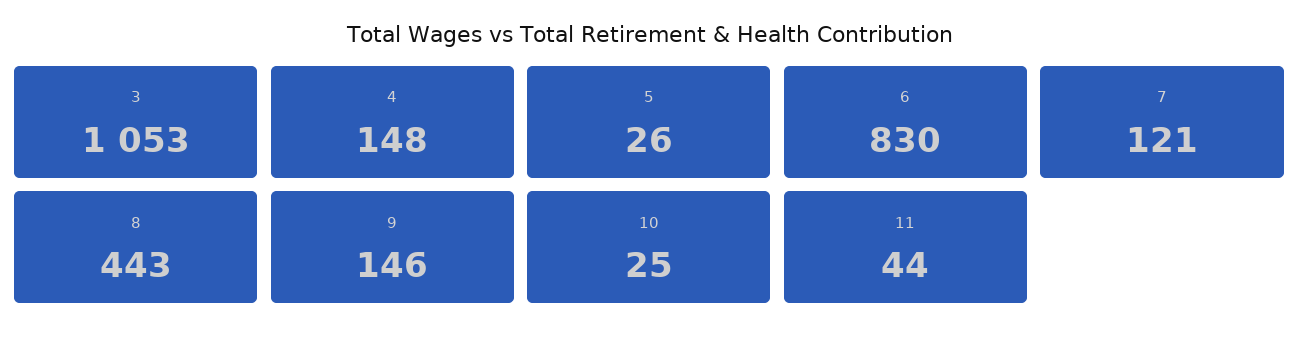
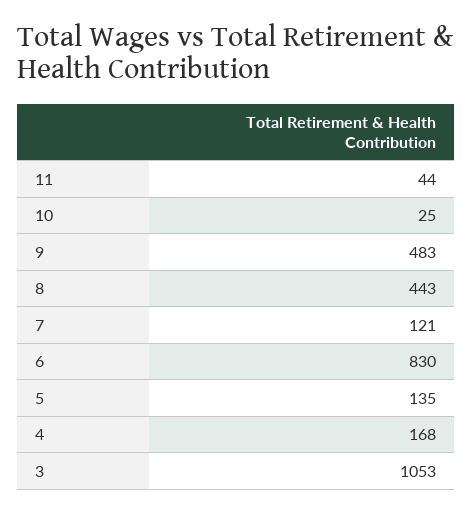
  {
    "3": 1053,
-   "4": 148,
+   "4": 168,
-   "5": 26,
+   "5": 135,
    "6": 830,
    "7": 121,
    "8": 443,
-   "9": 146,
+   "9": 483,
    "10": 25,
    "11": 44
  }

